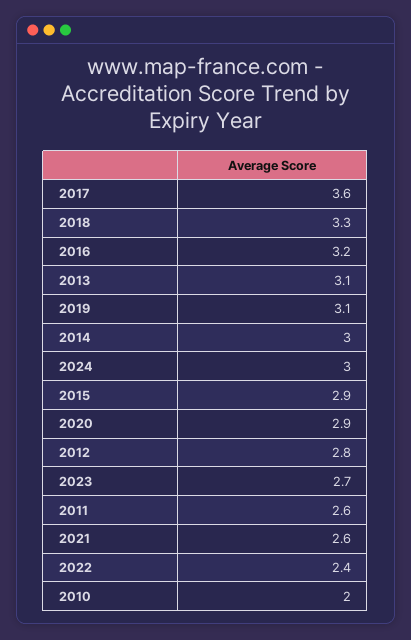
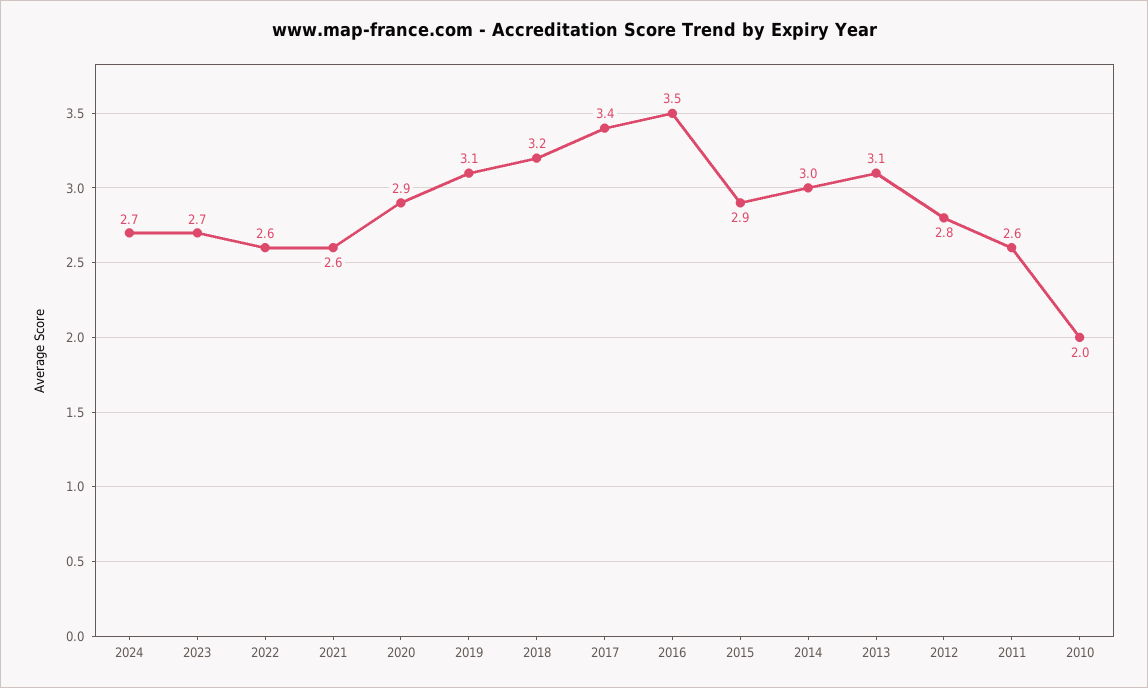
  {
-   "2017": 3.6,
+   "2017": 3.4,
-   "2018": 3.3,
+   "2018": 3.2,
-   "2016": 3.2,
+   "2016": 3.5,
    "2013": 3.1,
    "2019": 3.1,
    "2014": 3,
-   "2024": 3,
+   "2024": 2.7,
    "2015": 2.9,
    "2020": 2.9,
    "2012": 2.8,
    "2023": 2.7,
    "2011": 2.6,
    "2021": 2.6,
-   "2022": 2.4,
+   "2022": 2.6,
    "2010": 2
  }

